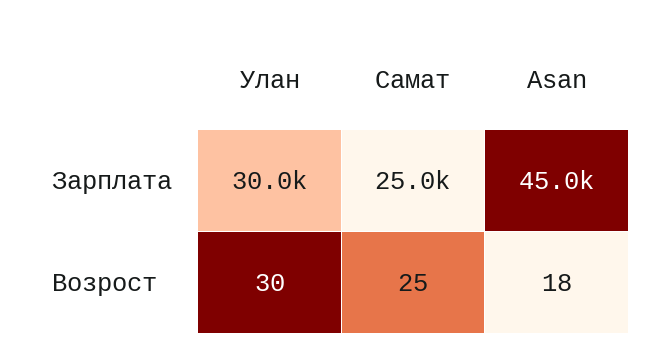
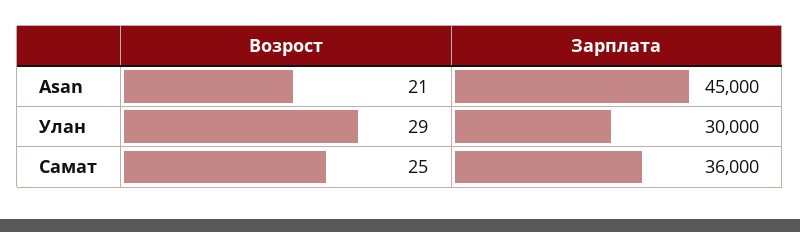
  {
    "Улан": {
      "Зарплата": 30000,
-     "Возрост": 30
+     "Возрост": 29
    },
    "Самат": {
-     "Зарплата": 25000,
+     "Зарплата": 36000,
      "Возрост": 25
    },
    "Asan": {
      "Зарплата": 45000,
-     "Возрост": 18
+     "Возрост": 21
    }
  }

